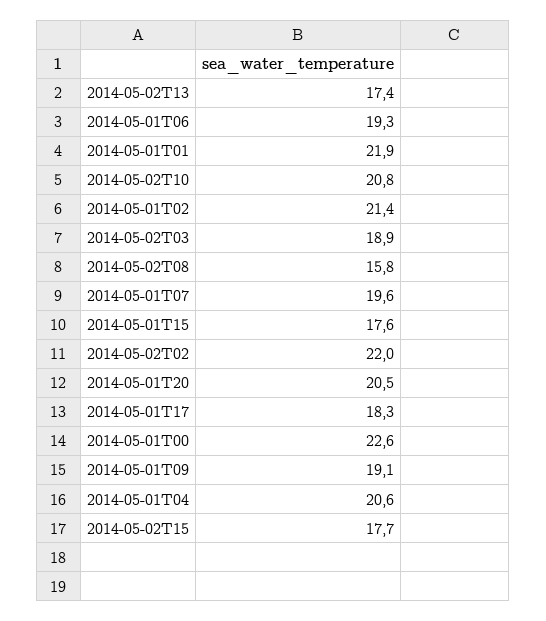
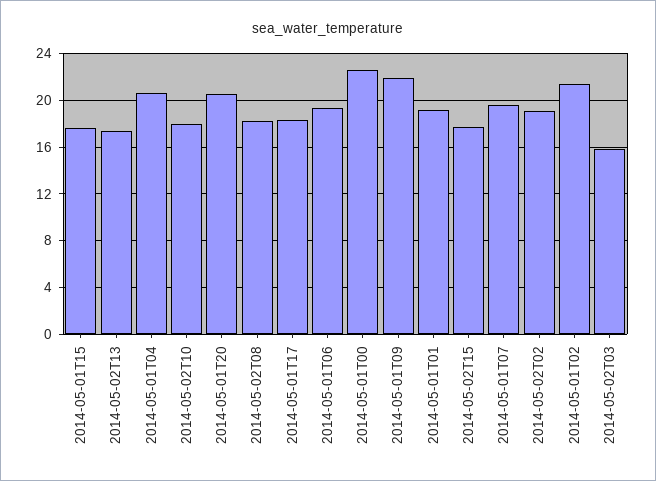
  {
    "2014-05-02T13": 17.4,
    "2014-05-01T06": 19.3,
-   "2014-05-01T01": 21.9,
+   "2014-05-01T01": 19,
-   "2014-05-02T10": 20.8,
+   "2014-05-02T10": 18,
    "2014-05-01T02": 21.4,
-   "2014-05-02T03": 18.9,
+   "2014-05-02T03": 16,
-   "2014-05-02T08": 15.8,
+   "2014-05-02T08": 18,
    "2014-05-01T07": 19.6,
    "2014-05-01T15": 17.6,
-   "2014-05-02T02": 22,
+   "2014-05-02T02": 19,
    "2014-05-01T20": 20.5,
    "2014-05-01T17": 18.3,
    "2014-05-01T00": 22.6,
-   "2014-05-01T09": 19.1,
+   "2014-05-01T09": 22,
    "2014-05-01T04": 20.6,
    "2014-05-02T15": 17.7
  }

